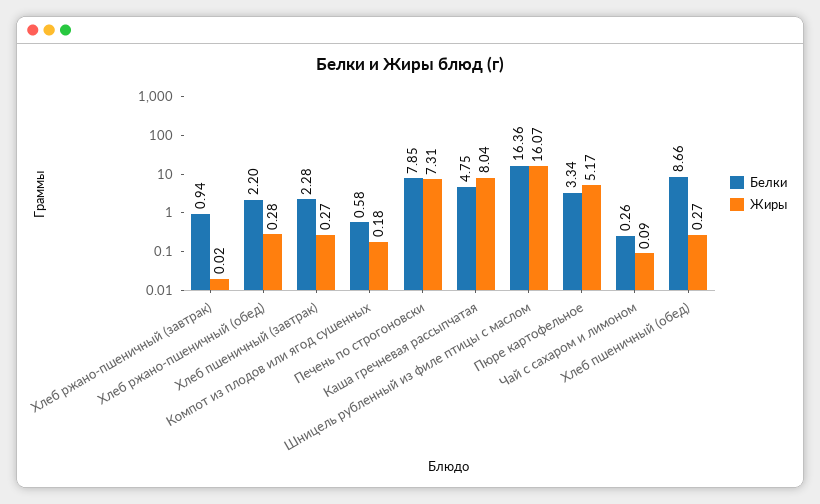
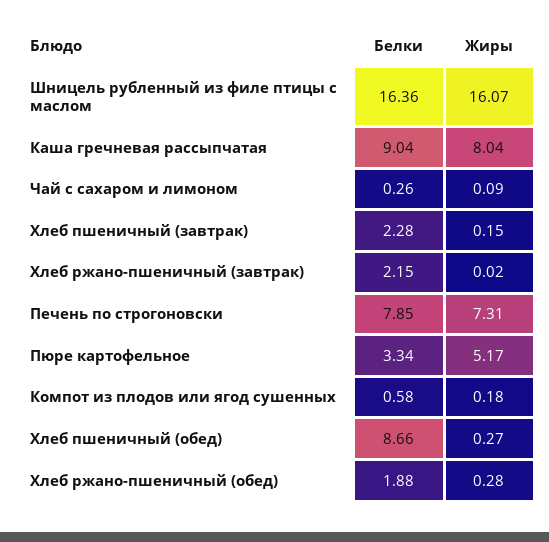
  {
    "Белки": {
-     "Хлеб ржано-пшеничный (завтрак)": 0.94,
+     "Хлеб ржано-пшеничный (завтрак)": 2.15,
-     "Хлеб ржано-пшеничный (обед)": 2.2,
+     "Хлеб ржано-пшеничный (обед)": 1.88,
      "Хлеб пшеничный (завтрак)": 2.28,
      "Компот из плодов или ягод сушенных": 0.58,
      "Печень по строгоновски": 7.85,
-     "Каша гречневая рассыпчатая": 4.75,
+     "Каша гречневая рассыпчатая": 9.04,
      "Шницель рубленный из филе птицы с маслом": 16.36,
      "Пюре картофельное": 3.34,
      "Чай с сахаром и лимоном": 0.26,
      "Хлеб пшеничный (обед)": 8.66
    },
    "Жиры": {
      "Хлеб ржано-пшеничный (завтрак)": 0.02,
      "Хлеб ржано-пшеничный (обед)": 0.28,
-     "Хлеб пшеничный (завтрак)": 0.27,
+     "Хлеб пшеничный (завтрак)": 0.15,
      "Компот из плодов или ягод сушенных": 0.18,
      "Печень по строгоновски": 7.31,
      "Каша гречневая рассыпчатая": 8.04,
      "Шницель рубленный из филе птицы с маслом": 16.07,
      "Пюре картофельное": 5.17,
      "Чай с сахаром и лимоном": 0.09,
      "Хлеб пшеничный (обед)": 0.27
    }
  }

